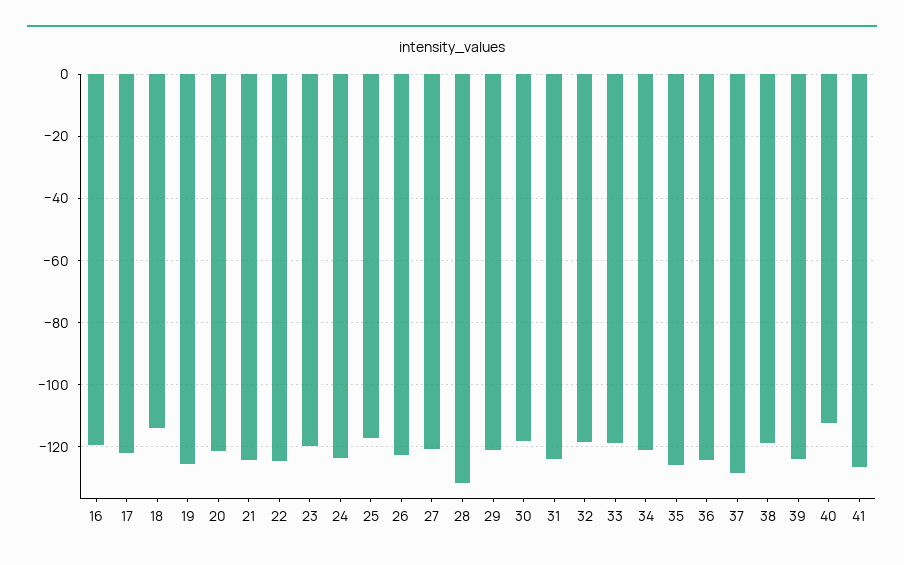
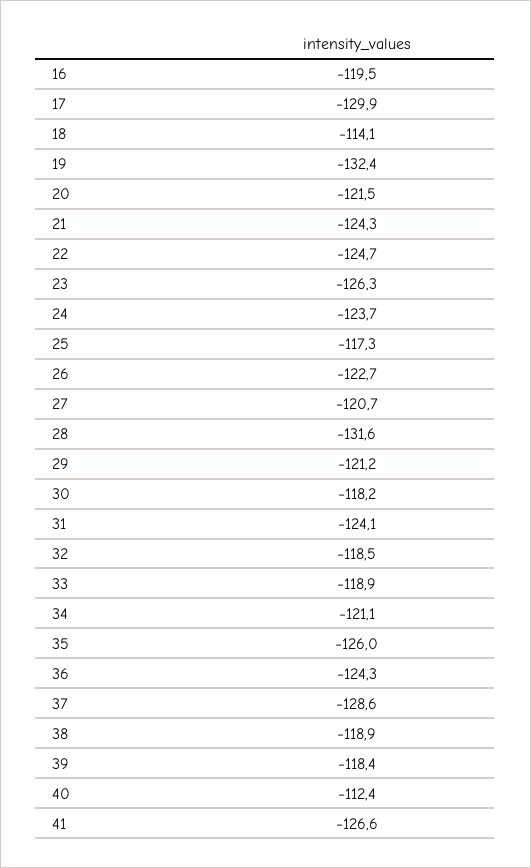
  {
    "16": -119.5,
-   "17": -122,
+   "17": -129.9,
    "18": -114.1,
-   "19": -126,
+   "19": -132.4,
    "20": -121.5,
    "21": -124.3,
    "22": -124.7,
-   "23": -120,
+   "23": -126.3,
    "24": -123.7,
    "25": -117.3,
    "26": -122.7,
    "27": -120.7,
    "28": -131.6,
    "29": -121.2,
    "30": -118.2,
    "31": -124.1,
    "32": -118.5,
    "33": -118.9,
    "34": -121.1,
    "35": -126,
    "36": -124.3,
    "37": -128.6,
    "38": -118.9,
-   "39": -124,
+   "39": -118.4,
    "40": -112.4,
    "41": -126.6
  }

